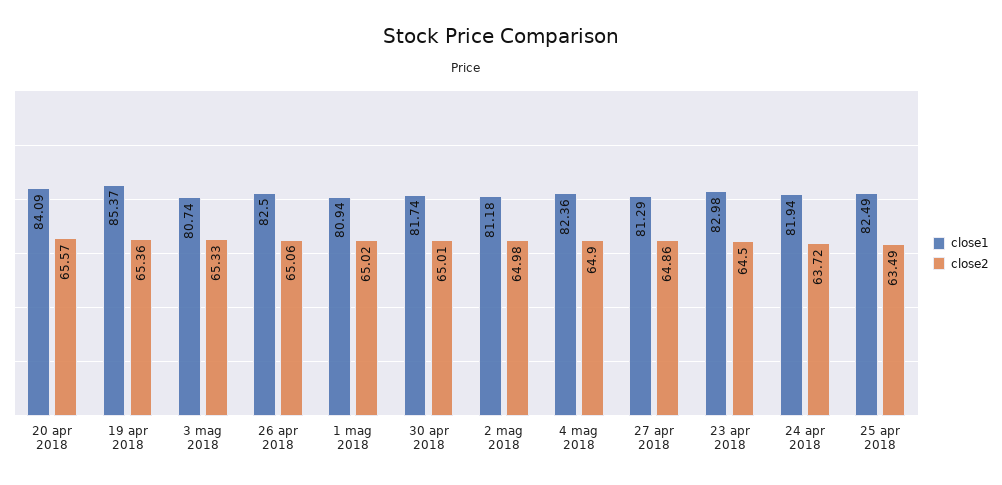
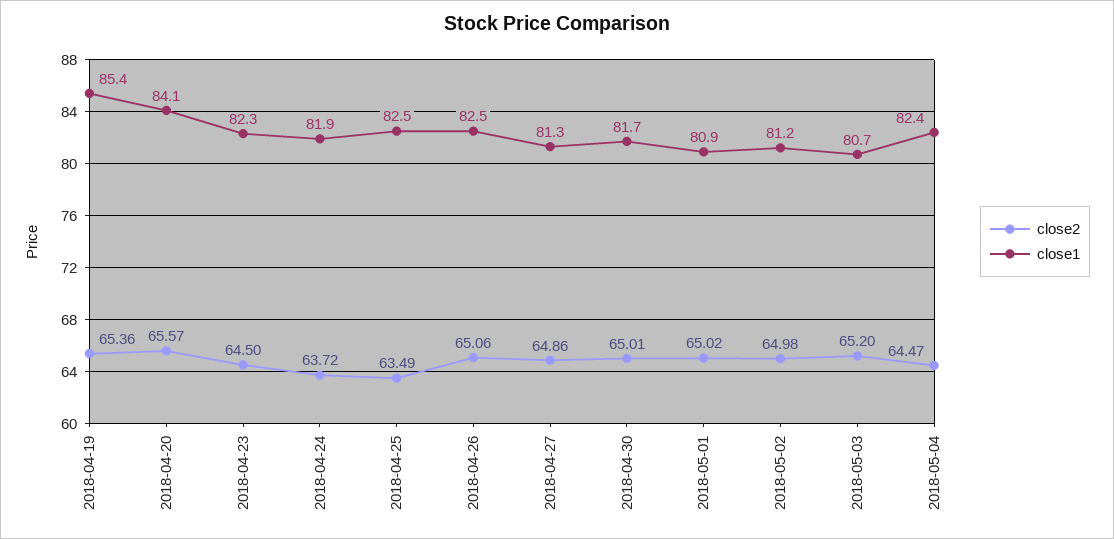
  {
    "close1": {
      "20 apr 2018": 84.09,
      "19 apr 2018": 85.37,
      "3 mag 2018": 80.74,
      "26 apr 2018": 82.5,
      "1 mag 2018": 80.94,
      "30 apr 2018": 81.74,
      "2 mag 2018": 81.18,
      "4 mag 2018": 82.36,
      "27 apr 2018": 81.29,
-     "23 apr 2018": 82.98,
+     "23 apr 2018": 82.3,
      "24 apr 2018": 81.94,
      "25 apr 2018": 82.49
    },
    "close2": {
      "20 apr 2018": 65.57,
      "19 apr 2018": 65.36,
-     "3 mag 2018": 65.33,
+     "3 mag 2018": 65.2,
      "26 apr 2018": 65.06,
      "1 mag 2018": 65.02,
      "30 apr 2018": 65.01,
      "2 mag 2018": 64.98,
-     "4 mag 2018": 64.9,
+     "4 mag 2018": 64.47,
      "27 apr 2018": 64.86,
      "23 apr 2018": 64.5,
      "24 apr 2018": 63.72,
      "25 apr 2018": 63.49
    }
  }

